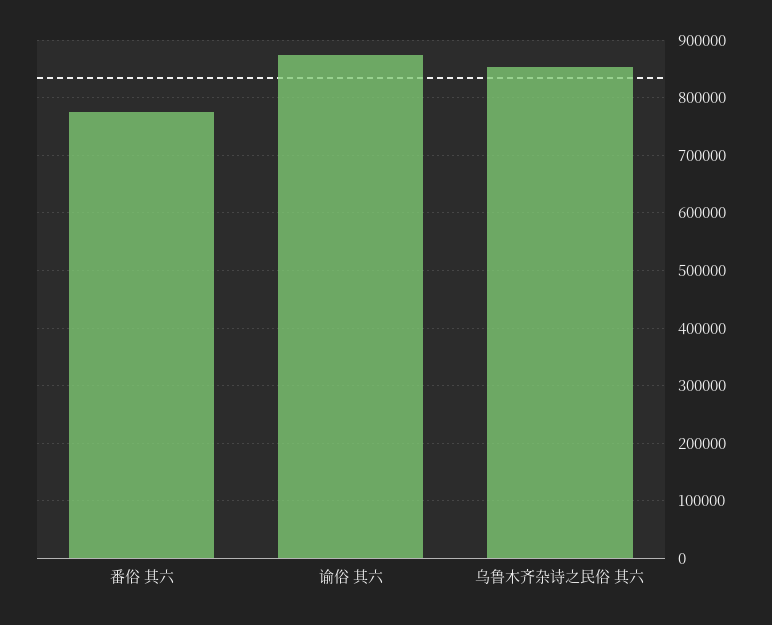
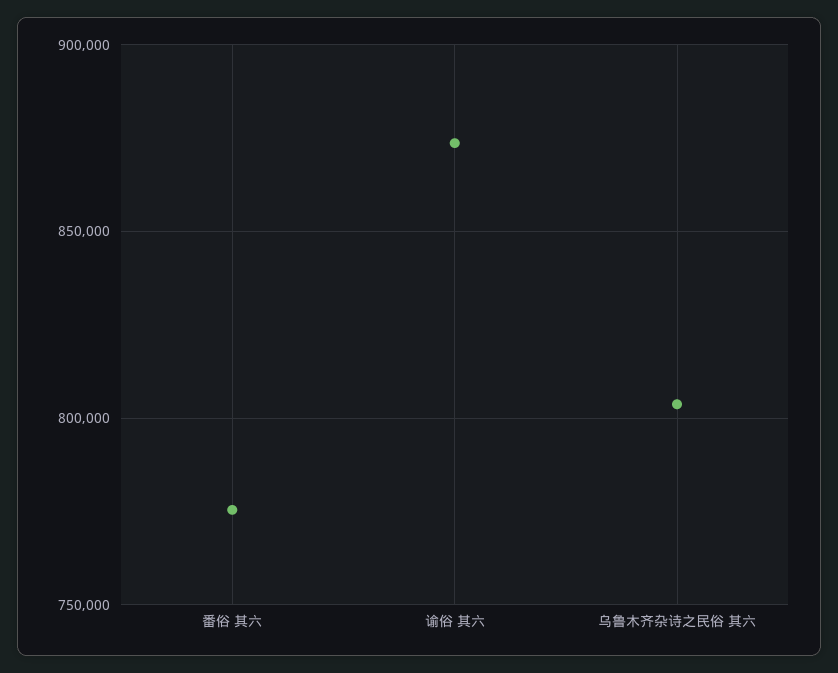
  {
    "番俗 其六": 775000,
    "谕俗 其六": 875000,
-   "乌鲁木齐杂诗之民俗 其六": 860000
+   "乌鲁木齐杂诗之民俗 其六": 805000
  }

